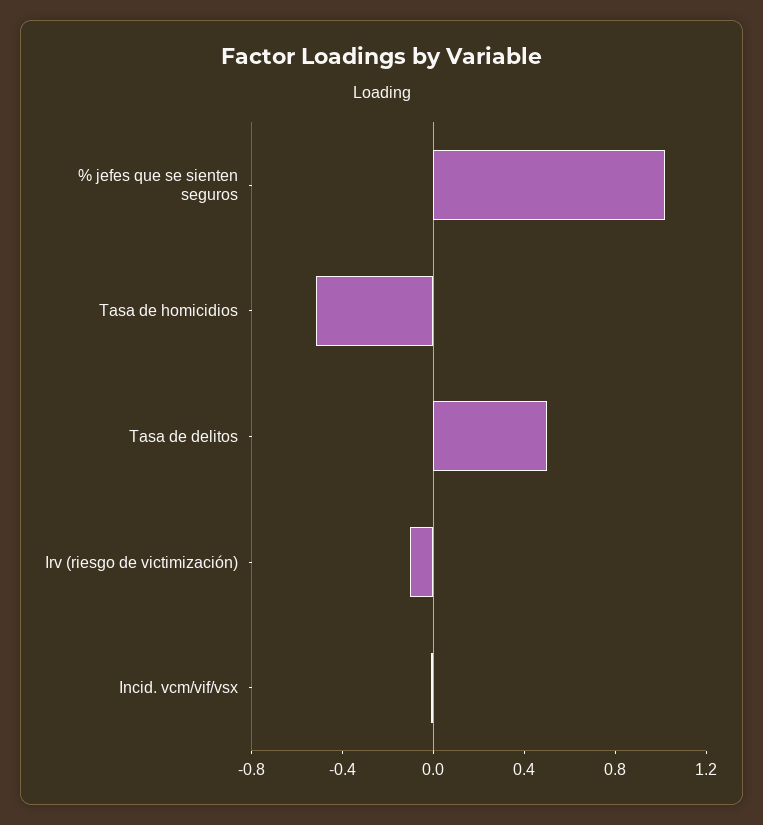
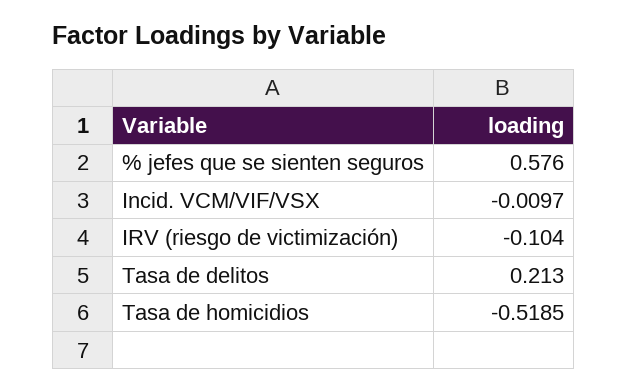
  {
-   "% jefes que se sienten seguros": 1,
+   "% jefes que se sienten seguros": 0.576,
    "Tasa de homicidios": -0.5185,
-   "Tasa de delitos": 0.5,
+   "Tasa de delitos": 0.213,
    "Irv (riesgo de victimización)": -0.104,
    "Incid. vcm/vif/vsx": -0.0097
  }

